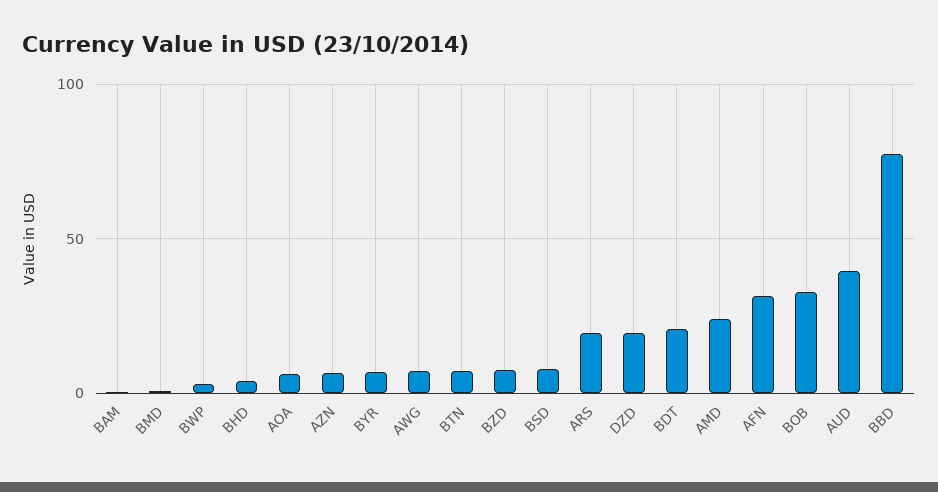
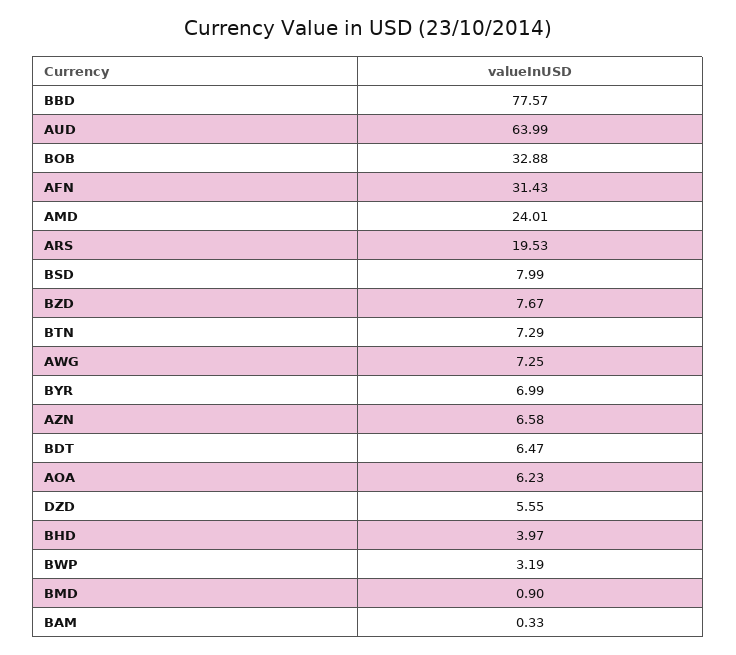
  {
    "BAM": 0.33,
    "BMD": 0.9,
    "BWP": 3.19,
    "BHD": 3.97,
    "AOA": 6.23,
    "AZN": 6.58,
    "BYR": 6.99,
    "AWG": 7.25,
    "BTN": 7.29,
    "BZD": 7.67,
    "BSD": 7.99,
    "ARS": 19.53,
-   "DZD": 20,
+   "DZD": 5.55,
-   "BDT": 20,
+   "BDT": 6.47,
    "AMD": 24.01,
    "AFN": 31.43,
    "BOB": 32.88,
-   "AUD": 40,
+   "AUD": 63.99,
    "BBD": 77.57
  }

